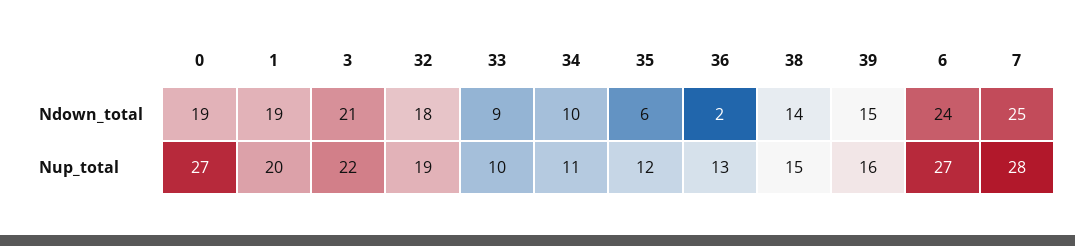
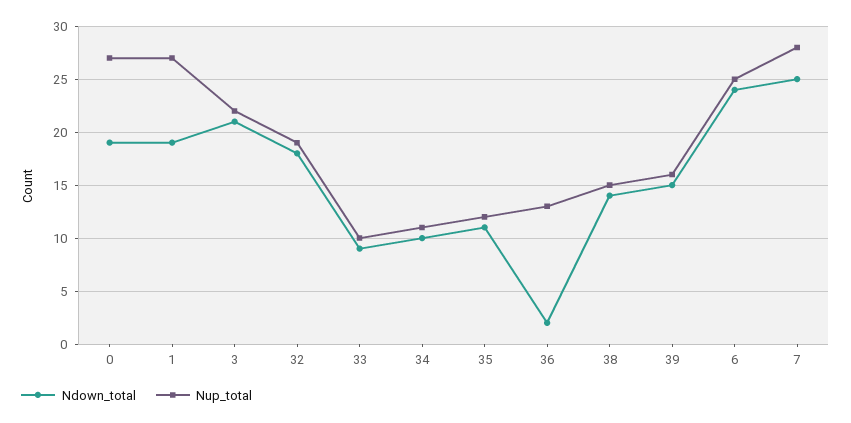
  {
    "Ndown_total": {
      "0": 19,
      "1": 19,
      "3": 21,
      "32": 18,
      "33": 9,
      "34": 10,
-     "35": 6,
+     "35": 11,
      "36": 2,
      "38": 14,
      "39": 15,
      "6": 24,
      "7": 25
    },
    "Nup_total": {
      "0": 27,
-     "1": 20,
+     "1": 27,
      "3": 22,
      "32": 19,
      "33": 10,
      "34": 11,
      "35": 12,
      "36": 13,
      "38": 15,
      "39": 16,
-     "6": 27,
+     "6": 25,
      "7": 28
    }
  }

